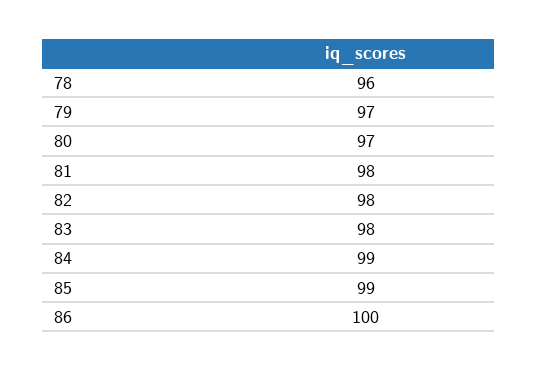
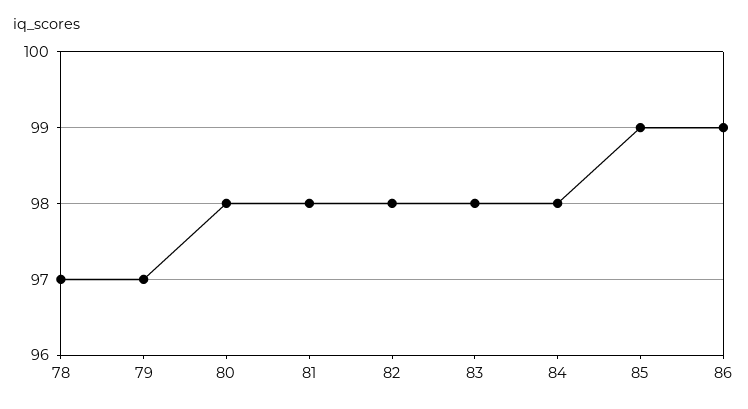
  {
-   "78": 96,
+   "78": 97,
    "79": 97,
-   "80": 97,
+   "80": 98,
    "81": 98,
    "82": 98,
    "83": 98,
-   "84": 99,
+   "84": 98,
    "85": 99,
-   "86": 100
+   "86": 99
  }

